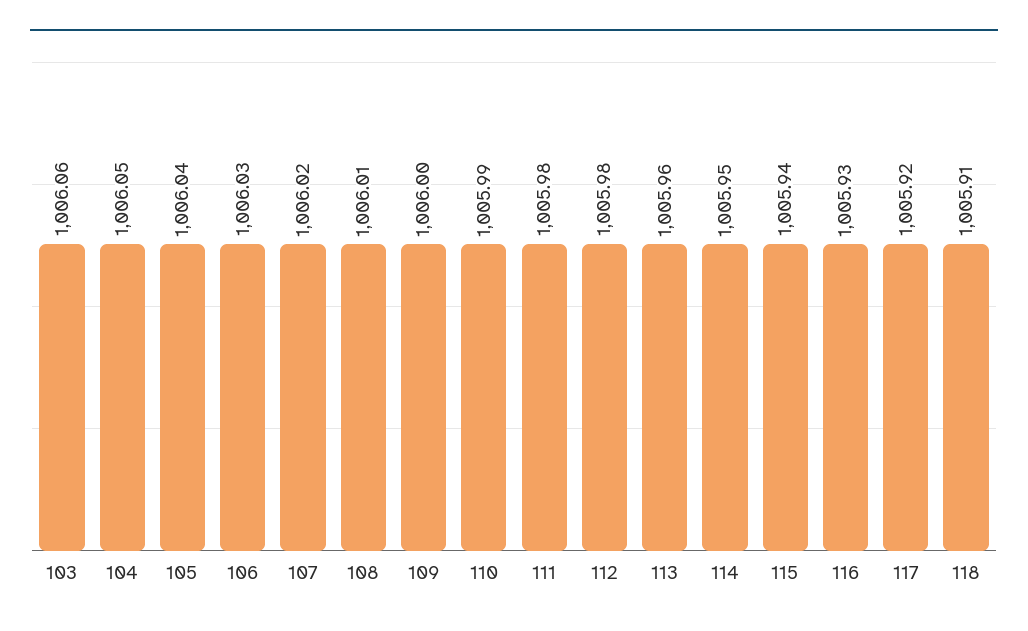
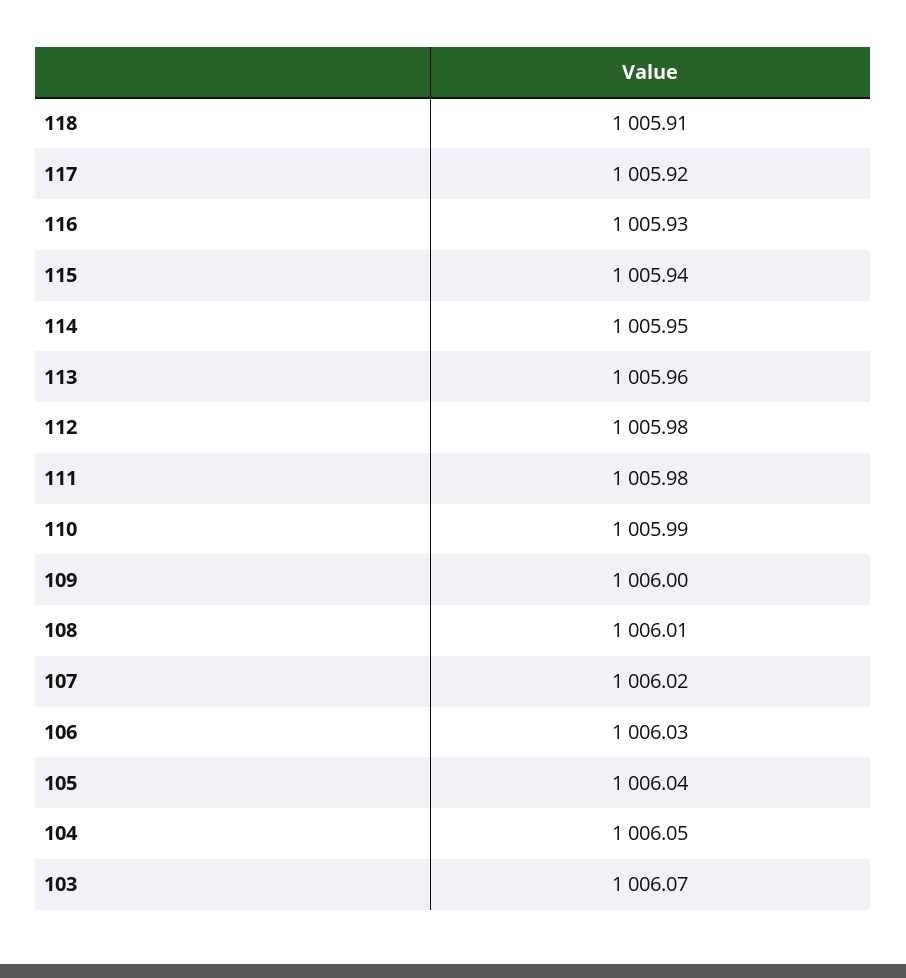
  {
-   "103": 1006.06,
+   "103": 1006.07,
    "104": 1006.05,
    "105": 1006.04,
    "106": 1006.03,
    "107": 1006.02,
    "108": 1006.01,
    "109": 1006,
    "110": 1005.99,
    "111": 1005.98,
    "112": 1005.98,
    "113": 1005.96,
    "114": 1005.95,
    "115": 1005.94,
    "116": 1005.93,
    "117": 1005.92,
    "118": 1005.91
  }

